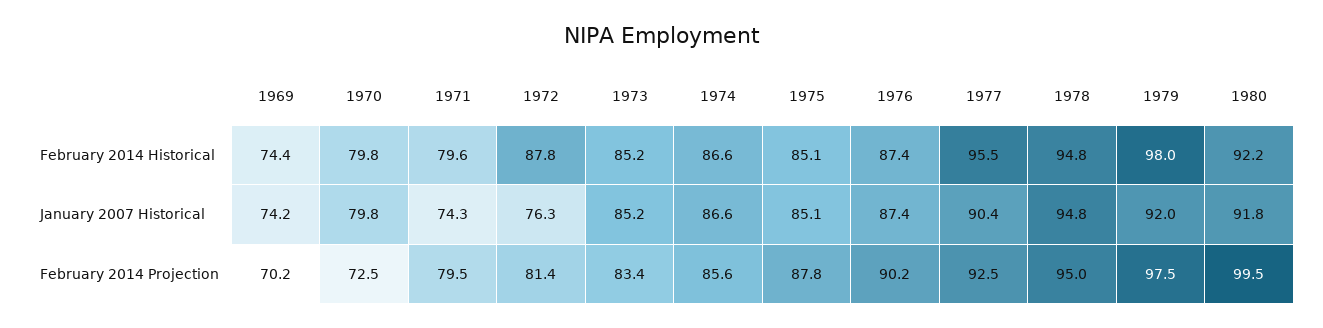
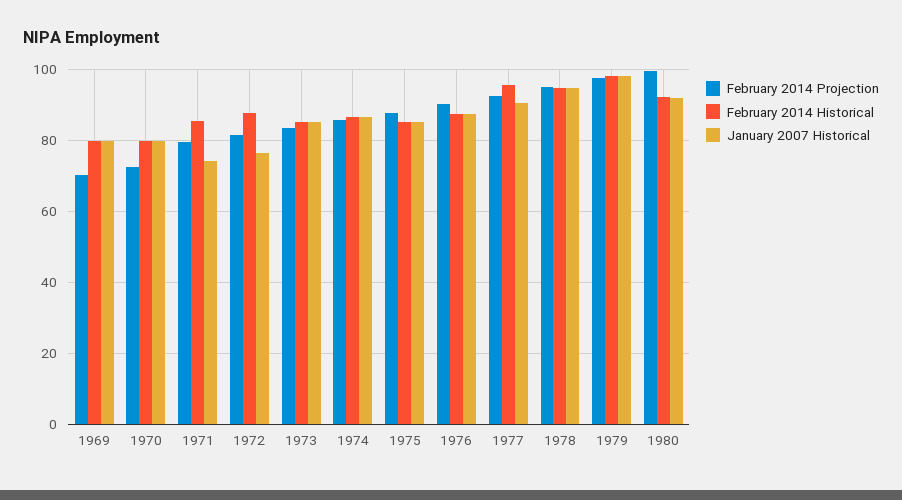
  {
    "February 2014 Historical": {
-     "1969": 74.4,
+     "1969": 80,
      "1970": 79.8,
-     "1971": 79.6,
+     "1971": 86,
      "1972": 87.8,
      "1973": 85.2,
      "1974": 86.6,
      "1975": 85.1,
      "1976": 87.4,
      "1977": 95.5,
      "1978": 94.8,
      "1979": 98,
      "1980": 92.2
    },
    "January 2007 Historical": {
-     "1969": 74.2,
+     "1969": 80,
      "1970": 79.8,
      "1971": 74.3,
      "1972": 76.3,
      "1973": 85.2,
      "1974": 86.6,
      "1975": 85.1,
      "1976": 87.4,
      "1977": 90.4,
      "1978": 94.8,
-     "1979": 92,
+     "1979": 98,
      "1980": 91.8
    },
    "February 2014 Projection": {
      "1969": 70.2,
      "1970": 72.5,
      "1971": 79.5,
      "1972": 81.4,
      "1973": 83.4,
      "1974": 85.6,
      "1975": 87.8,
      "1976": 90.2,
      "1977": 92.5,
      "1978": 95,
      "1979": 97.5,
      "1980": 99.5
    }
  }

